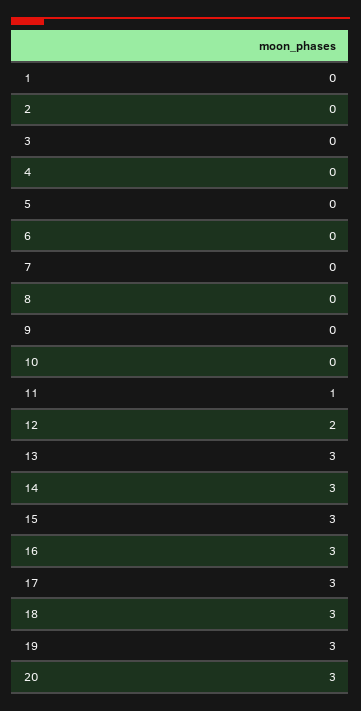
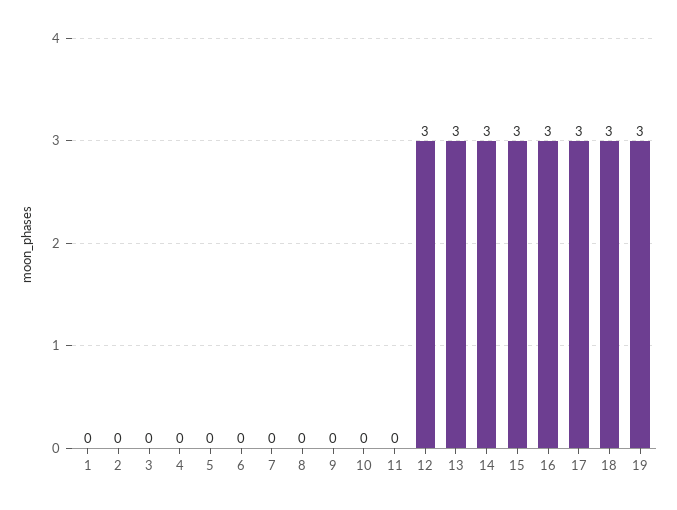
  {
    "1": 0,
    "2": 0,
    "3": 0,
    "4": 0,
    "5": 0,
    "6": 0,
    "7": 0,
    "8": 0,
    "9": 0,
    "10": 0,
-   "11": 1,
+   "11": 0,
-   "12": 2,
+   "12": 3,
    "13": 3,
    "14": 3,
    "15": 3,
    "16": 3,
    "17": 3,
    "18": 3,
-   "19": 3,
+   "19": 3
-   "20": 3
  }

